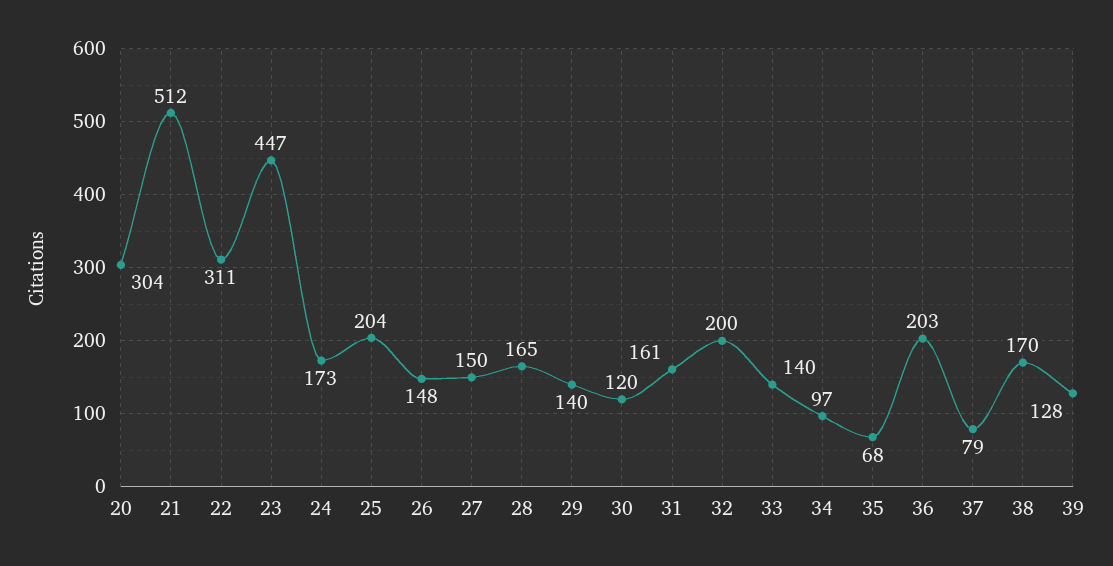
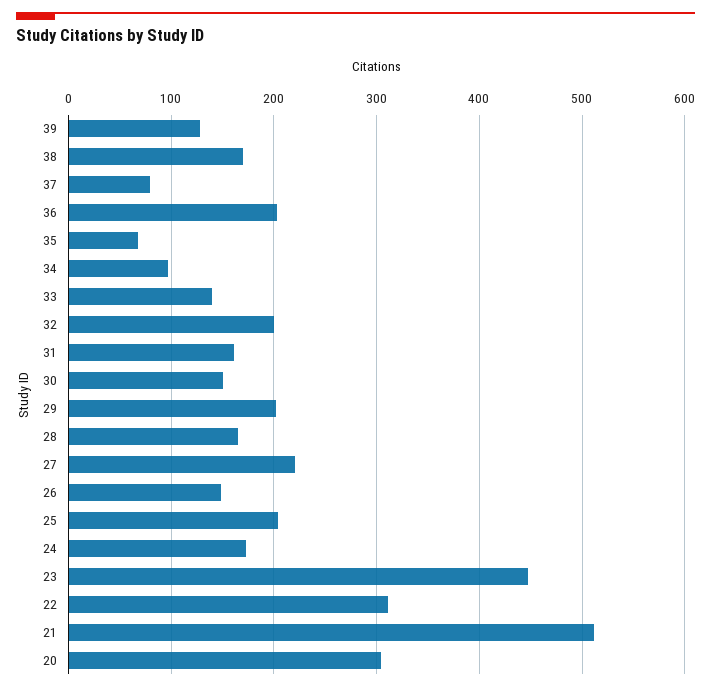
  {
    "20": 304,
    "21": 512,
    "22": 311,
    "23": 447,
    "24": 173,
    "25": 204,
    "26": 148,
-   "27": 150,
+   "27": 220,
    "28": 165,
-   "29": 140,
+   "29": 200,
-   "30": 120,
+   "30": 150,
    "31": 161,
    "32": 200,
    "33": 140,
    "34": 97,
    "35": 68,
    "36": 203,
    "37": 79,
    "38": 170,
    "39": 128
  }

